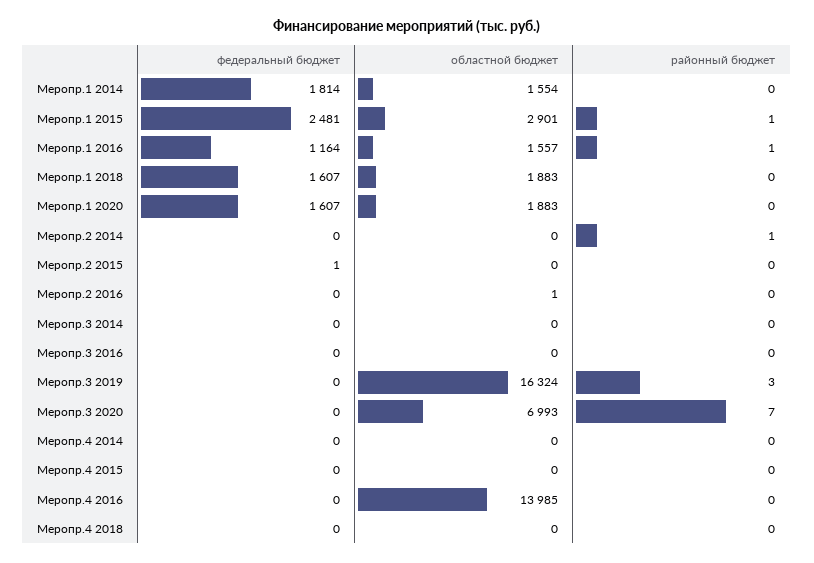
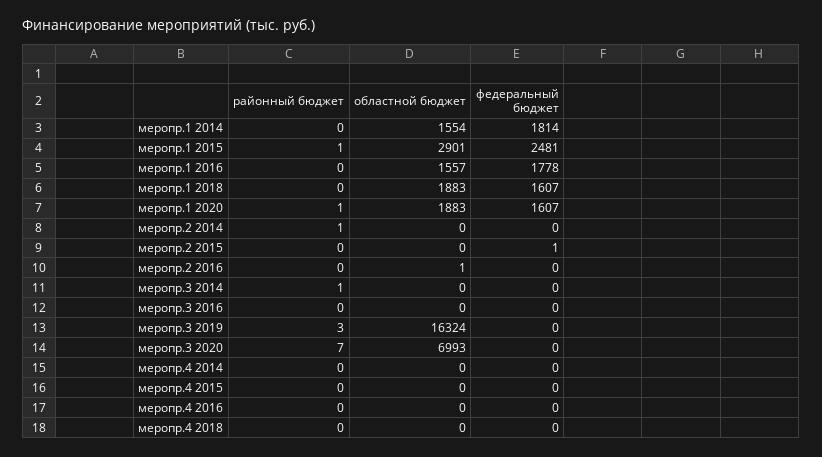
  {
    "федеральный бюджет": {
      "Меропр.1 2014": 1814,
      "Меропр.1 2015": 2481,
-     "Меропр.1 2016": 1164,
+     "Меропр.1 2016": 1778,
      "Меропр.1 2018": 1607,
      "Меропр.1 2020": 1607,
      "Меропр.2 2014": 0,
      "Меропр.2 2015": 1,
      "Меропр.2 2016": 0,
      "Меропр.3 2014": 0,
      "Меропр.3 2016": 0,
      "Меропр.3 2019": 0,
      "Меропр.3 2020": 0,
      "Меропр.4 2014": 0,
      "Меропр.4 2015": 0,
      "Меропр.4 2016": 0,
      "Меропр.4 2018": 0
    },
    "областной бюджет": {
      "Меропр.1 2014": 1554,
      "Меропр.1 2015": 2901,
      "Меропр.1 2016": 1557,
      "Меропр.1 2018": 1883,
      "Меропр.1 2020": 1883,
      "Меропр.2 2014": 0,
      "Меропр.2 2015": 0,
      "Меропр.2 2016": 1,
      "Меропр.3 2014": 0,
      "Меропр.3 2016": 0,
      "Меропр.3 2019": 16324,
      "Меропр.3 2020": 6993,
      "Меропр.4 2014": 0,
      "Меропр.4 2015": 0,
-     "Меропр.4 2016": 13985,
+     "Меропр.4 2016": 0,
      "Меропр.4 2018": 0
    },
    "районный бюджет": {
      "Меропр.1 2014": 0,
      "Меропр.1 2015": 1,
-     "Меропр.1 2016": 1,
+     "Меропр.1 2016": 0,
      "Меропр.1 2018": 0,
-     "Меропр.1 2020": 0,
+     "Меропр.1 2020": 1,
      "Меропр.2 2014": 1,
      "Меропр.2 2015": 0,
      "Меропр.2 2016": 0,
-     "Меропр.3 2014": 0,
+     "Меропр.3 2014": 1,
      "Меропр.3 2016": 0,
      "Меропр.3 2019": 3,
      "Меропр.3 2020": 7,
      "Меропр.4 2014": 0,
      "Меропр.4 2015": 0,
      "Меропр.4 2016": 0,
      "Меропр.4 2018": 0
    }
  }

